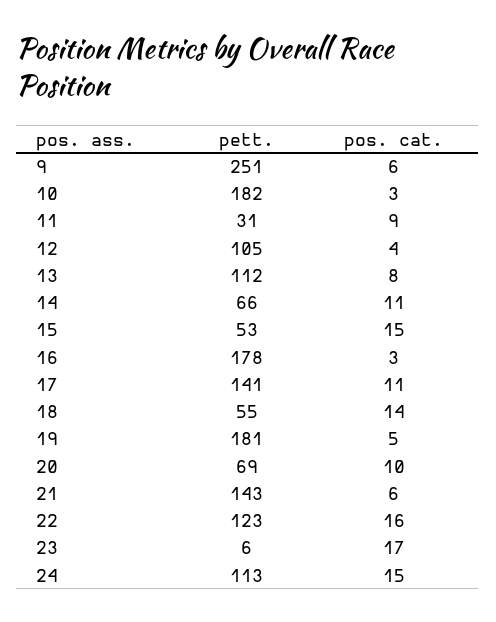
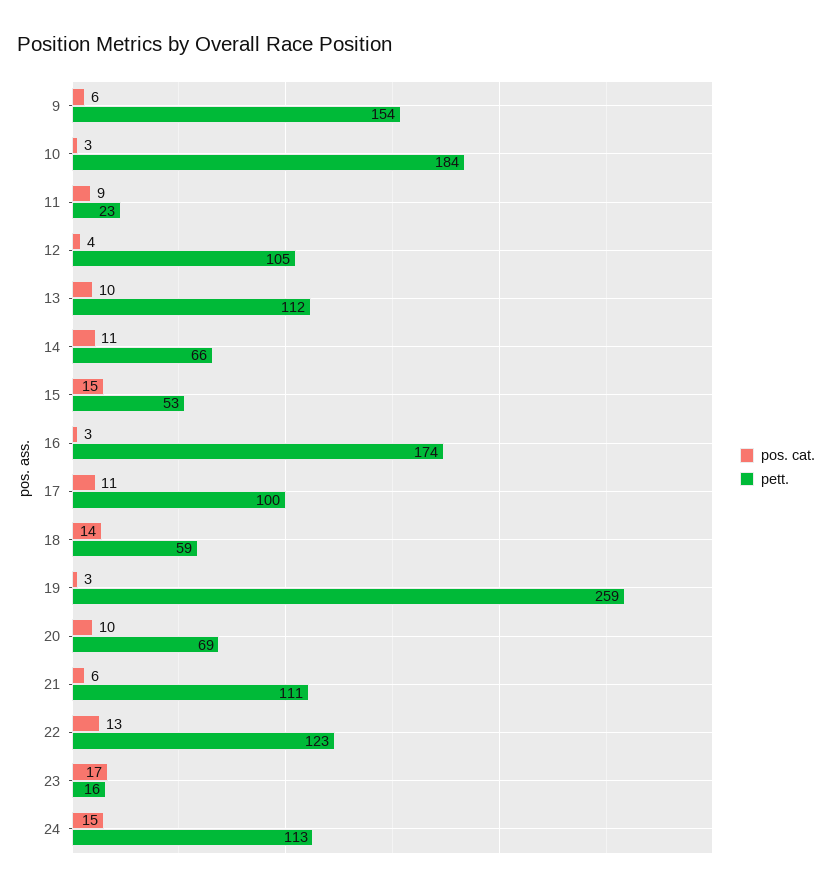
  {
    "pett.": {
-     "9": 251,
+     "9": 154,
-     "10": 182,
+     "10": 184,
-     "11": 31,
+     "11": 23,
      "12": 105,
      "13": 112,
      "14": 66,
      "15": 53,
-     "16": 178,
+     "16": 174,
-     "17": 141,
+     "17": 100,
-     "18": 55,
+     "18": 59,
-     "19": 181,
+     "19": 259,
      "20": 69,
-     "21": 143,
+     "21": 111,
      "22": 123,
-     "23": 6,
+     "23": 16,
      "24": 113
    },
    "pos. cat.": {
      "9": 6,
      "10": 3,
      "11": 9,
      "12": 4,
-     "13": 8,
+     "13": 10,
      "14": 11,
      "15": 15,
      "16": 3,
      "17": 11,
      "18": 14,
-     "19": 5,
+     "19": 3,
      "20": 10,
      "21": 6,
-     "22": 16,
+     "22": 13,
      "23": 17,
      "24": 15
    }
  }

